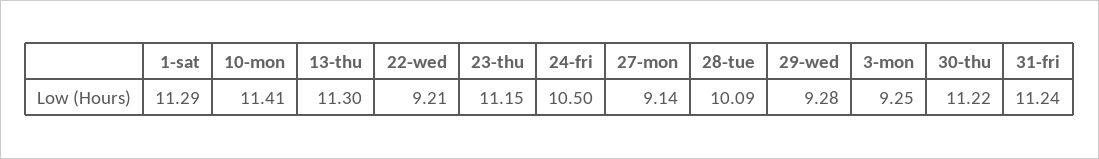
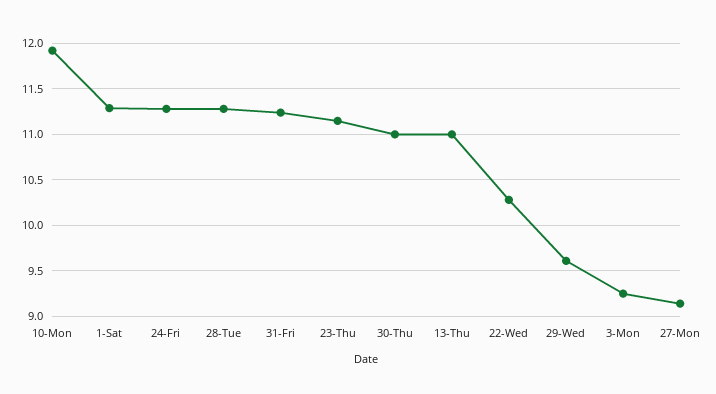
  {
    "1-sat": 11.29,
-   "10-mon": 11.41,
+   "10-mon": 11.9,
-   "13-thu": 11.3,
+   "13-thu": 11,
-   "22-wed": 9.21,
+   "22-wed": 10.3,
    "23-thu": 11.15,
-   "24-fri": 10.5,
+   "24-fri": 11.3,
    "27-mon": 9.14,
-   "28-tue": 10.09,
+   "28-tue": 11.3,
-   "29-wed": 9.28,
+   "29-wed": 9.6,
    "3-mon": 9.25,
-   "30-thu": 11.22,
+   "30-thu": 11,
    "31-fri": 11.24
  }

